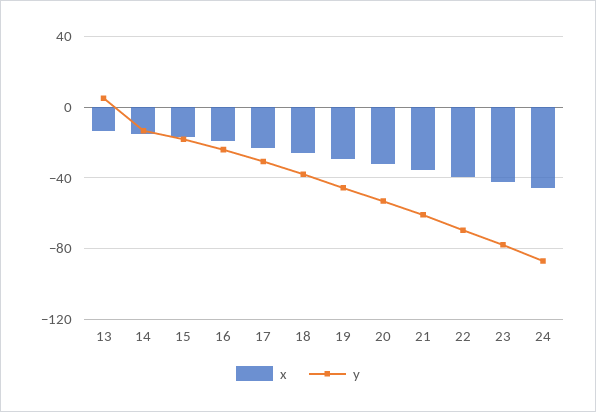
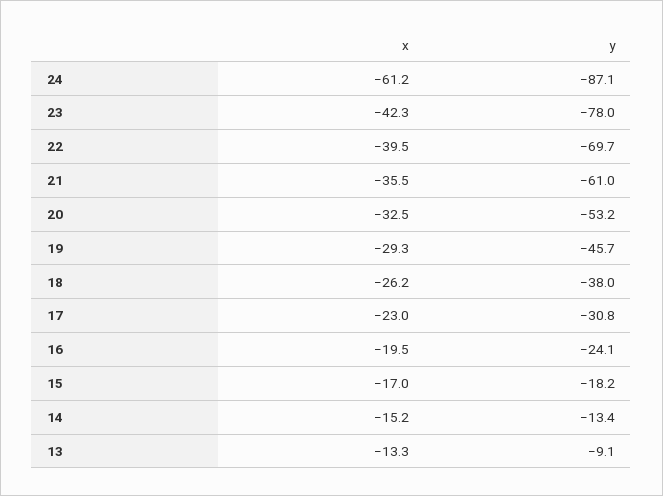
  {
    "x": {
      "13": -13.3,
      "14": -15.2,
      "15": -17,
      "16": -19.5,
      "17": -23,
      "18": -26.2,
      "19": -29.3,
      "20": -32.5,
      "21": -35.5,
      "22": -39.5,
      "23": -42.3,
-     "24": -45
+     "24": -61.2
    },
    "y": {
-     "13": 5,
+     "13": -9.1,
      "14": -13.4,
      "15": -18.2,
      "16": -24.1,
      "17": -30.8,
      "18": -38,
      "19": -45.7,
      "20": -53.2,
      "21": -61,
      "22": -69.7,
      "23": -78,
      "24": -87.1
    }
  }

